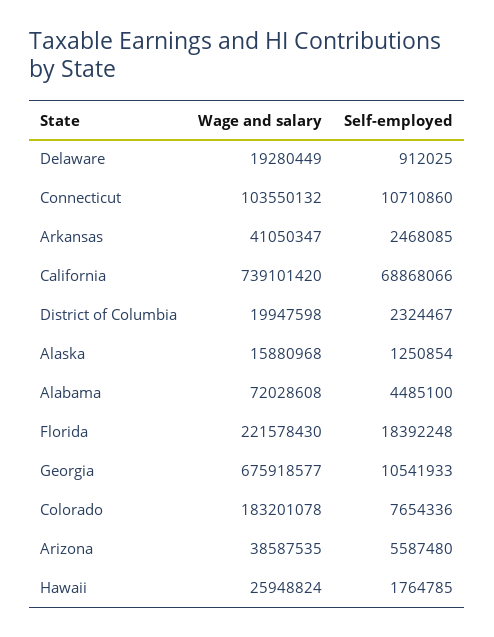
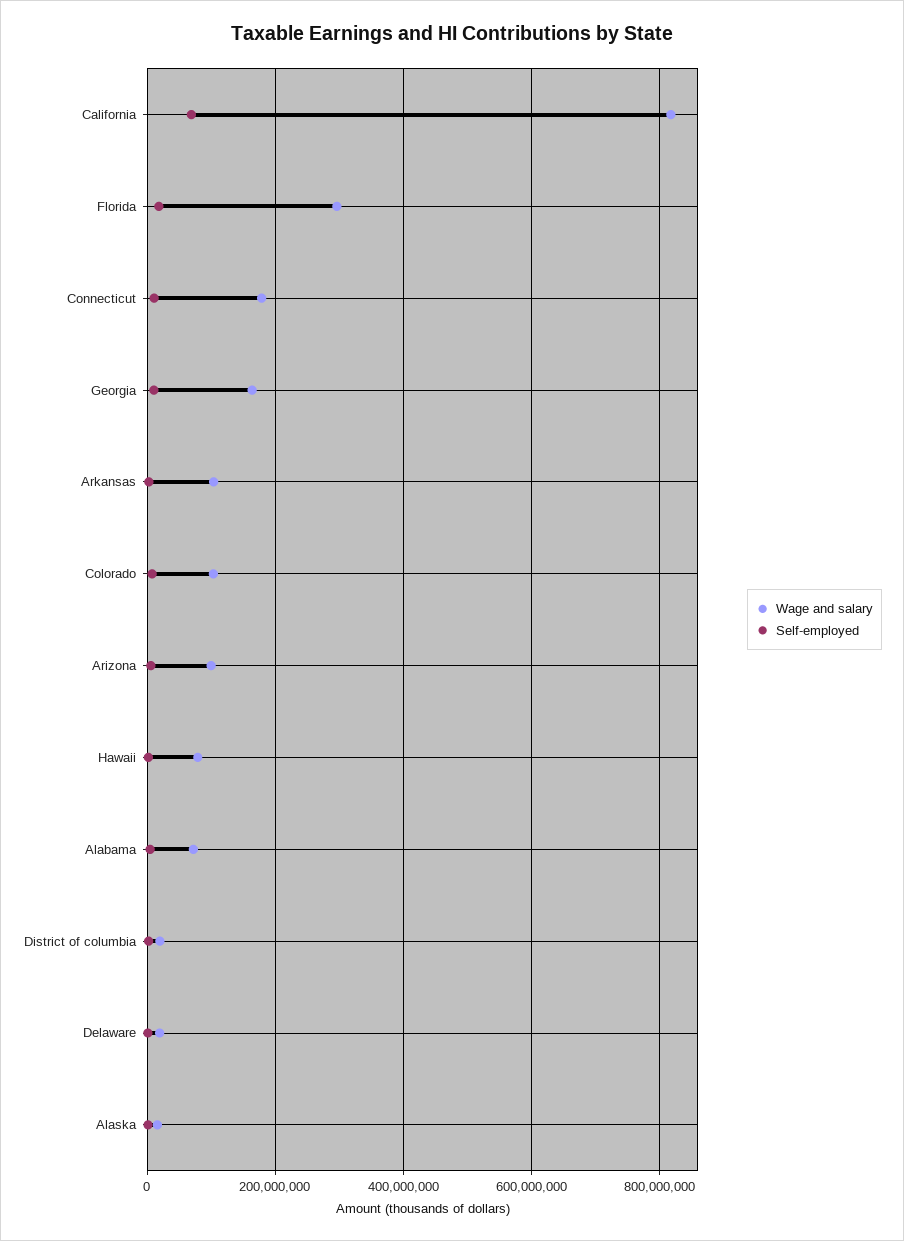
  {
    "Wage and salary": {
      "Delaware": 19280449,
-     "Connecticut": 103550132,
+     "Connecticut": 180000000,
-     "Arkansas": 41050347,
+     "Arkansas": 100000000,
-     "California": 739101420,
+     "California": 820000000,
      "District of Columbia": 19947598,
      "Alaska": 15880968,
      "Alabama": 72028608,
-     "Florida": 221578430,
+     "Florida": 300000000,
-     "Georgia": 675918577,
+     "Georgia": 160000000,
-     "Colorado": 183201078,
+     "Colorado": 100000000,
-     "Arizona": 38587535,
+     "Arizona": 100000000,
-     "Hawaii": 25948824
+     "Hawaii": 80000000
    },
    "Self-employed": {
      "Delaware": 912025,
      "Connecticut": 10710860,
      "Arkansas": 2468085,
      "California": 68868066,
      "District of Columbia": 2324467,
      "Alaska": 1250854,
      "Alabama": 4485100,
      "Florida": 18392248,
      "Georgia": 10541933,
      "Colorado": 7654336,
      "Arizona": 5587480,
      "Hawaii": 1764785
    }
  }

